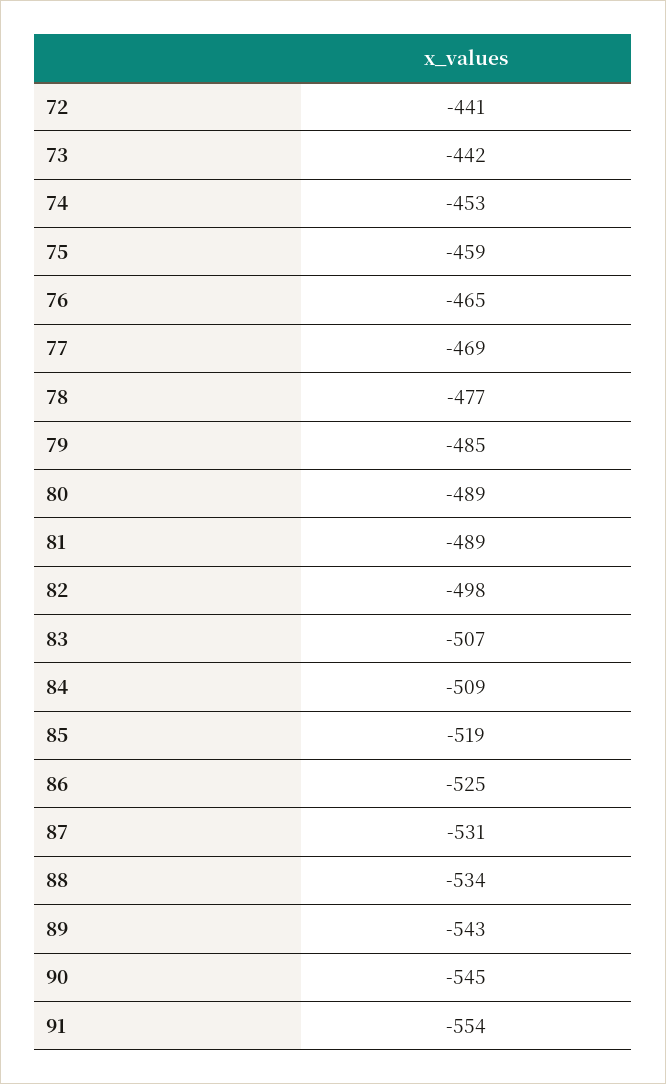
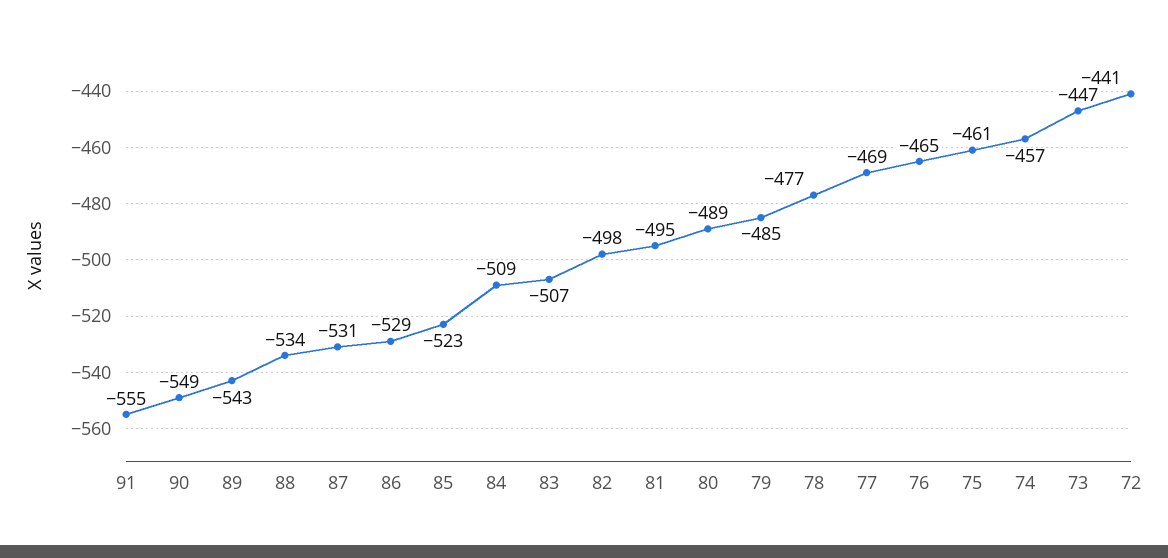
  {
    "72": -441,
-   "73": -442,
+   "73": -447,
-   "74": -453,
+   "74": -457,
-   "75": -459,
+   "75": -461,
    "76": -465,
    "77": -469,
    "78": -477,
    "79": -485,
    "80": -489,
-   "81": -489,
+   "81": -495,
    "82": -498,
    "83": -507,
    "84": -509,
-   "85": -519,
+   "85": -523,
-   "86": -525,
+   "86": -529,
    "87": -531,
    "88": -534,
    "89": -543,
-   "90": -545,
+   "90": -549,
-   "91": -554
+   "91": -555
  }

